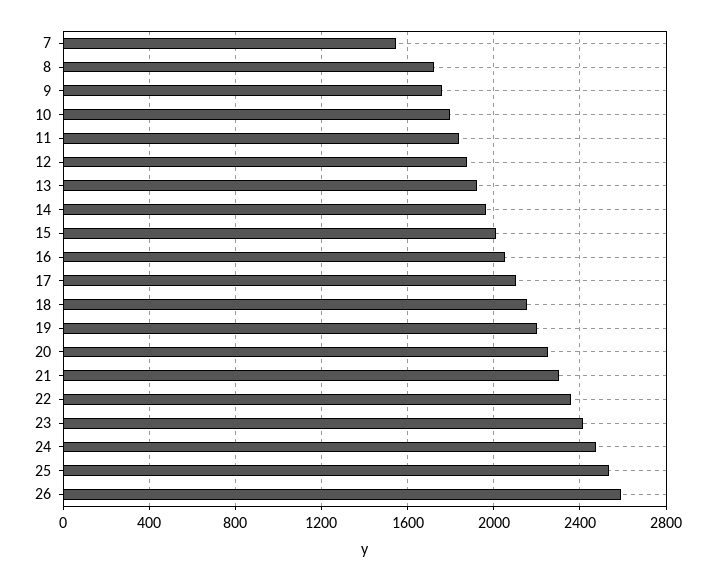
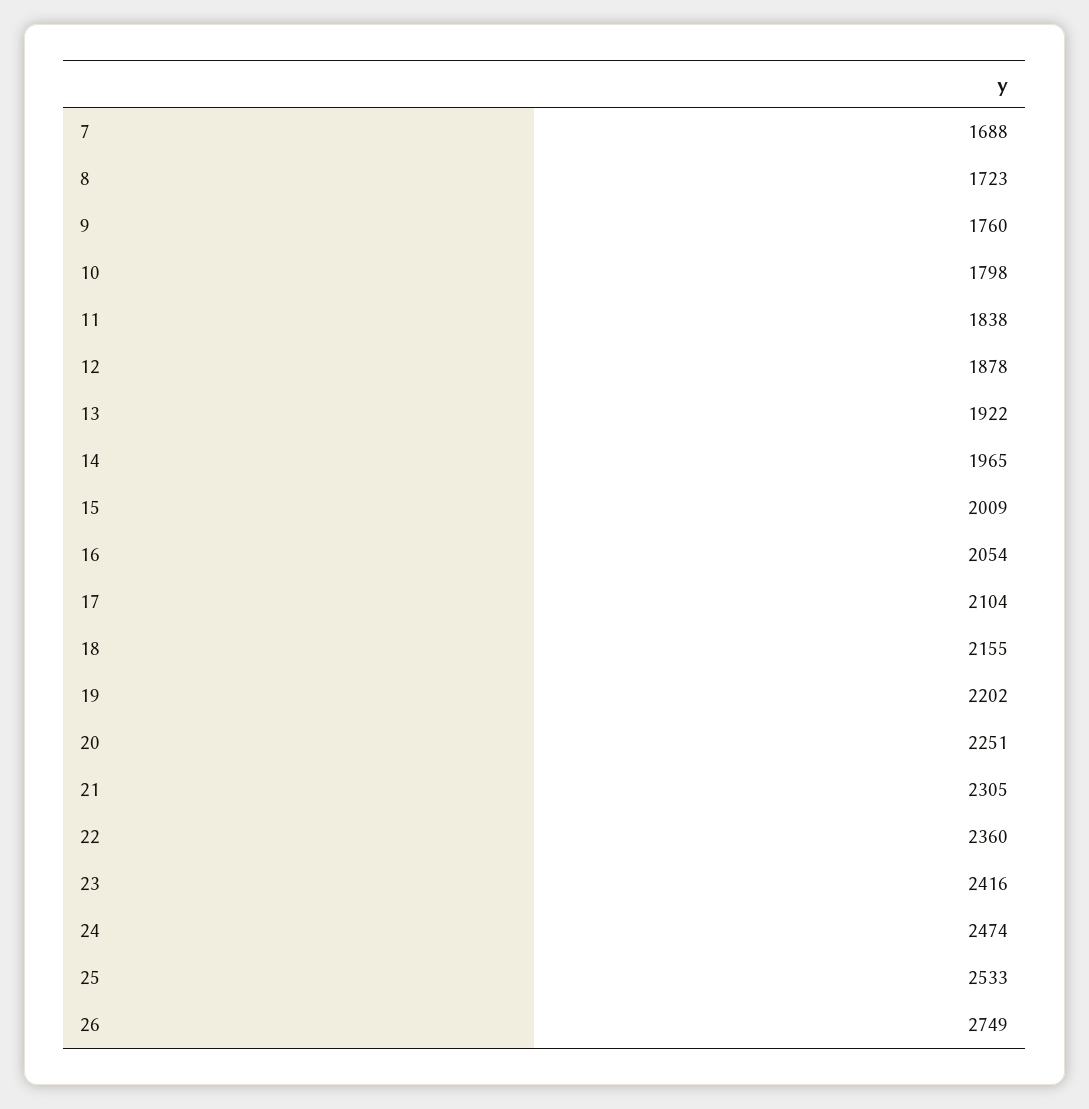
  {
-   "7": 1550,
+   "7": 1688,
    "8": 1723,
    "9": 1760,
    "10": 1798,
    "11": 1838,
    "12": 1878,
    "13": 1922,
    "14": 1965,
    "15": 2009,
    "16": 2054,
    "17": 2104,
    "18": 2155,
    "19": 2202,
    "20": 2251,
    "21": 2305,
    "22": 2360,
    "23": 2416,
    "24": 2474,
    "25": 2533,
-   "26": 2600
+   "26": 2749
  }

